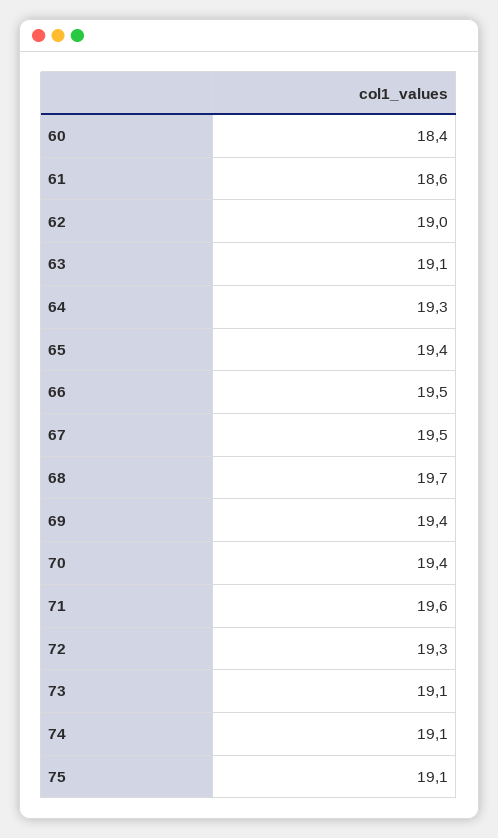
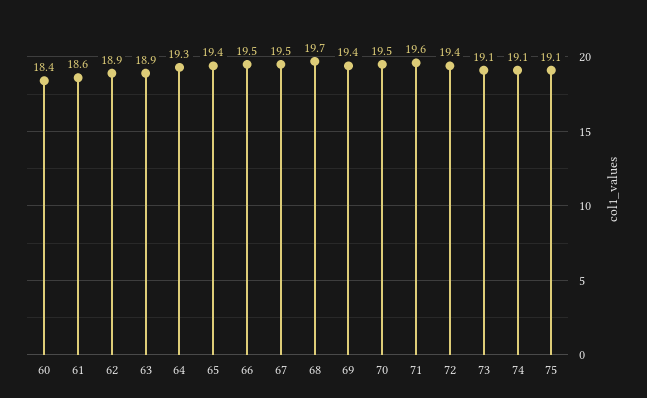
  {
    "60": 18.4,
    "61": 18.6,
-   "62": 19,
+   "62": 18.9,
-   "63": 19.1,
+   "63": 18.9,
    "64": 19.3,
    "65": 19.4,
    "66": 19.5,
    "67": 19.5,
    "68": 19.7,
    "69": 19.4,
-   "70": 19.4,
+   "70": 19.5,
    "71": 19.6,
-   "72": 19.3,
+   "72": 19.4,
    "73": 19.1,
    "74": 19.1,
    "75": 19.1
  }

